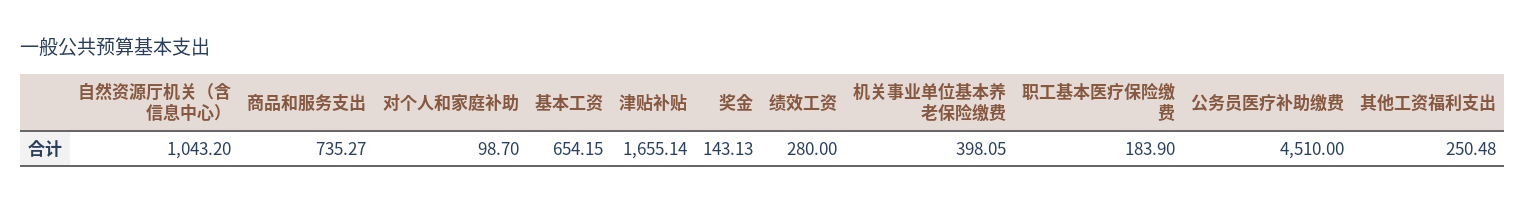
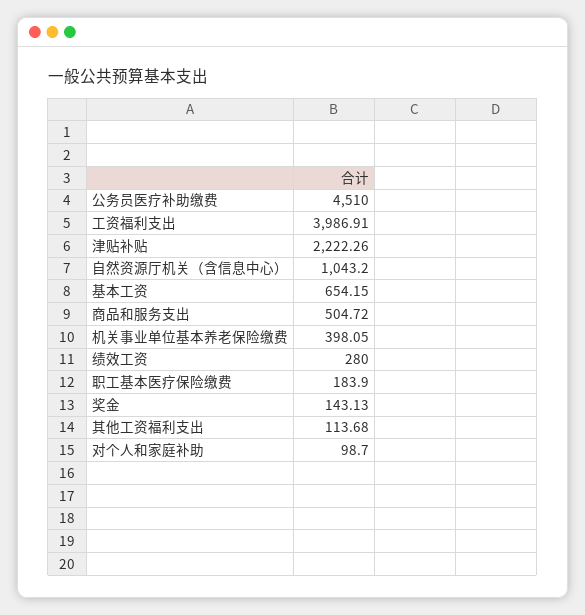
  {
    "自然资源厅机关（含信息中心）": 1043.2,
-   "商品和服务支出": 735.27,
+   "商品和服务支出": 504.72,
    "对个人和家庭补助": 98.7,
    "基本工资": 654.15,
-   "津贴补贴": 1655.14,
+   "津贴补贴": 2222.26,
    "奖金": 143.13,
    "绩效工资": 280,
    "机关事业单位基本养老保险缴费": 398.05,
    "职工基本医疗保险缴费": 183.9,
    "公务员医疗补助缴费": 4510,
-   "其他工资福利支出": 250.48
+   "其他工资福利支出": 113.68,
+   "工资福利支出": 3986.91
  }

